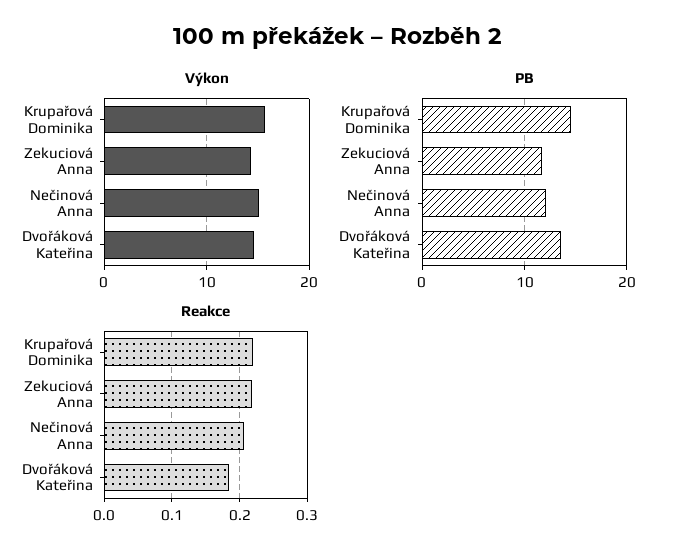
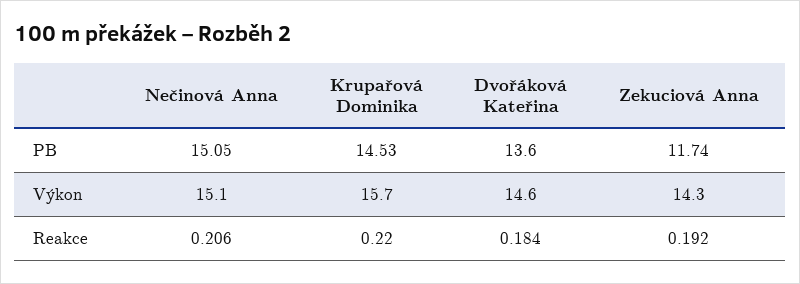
  {
    "Výkon": {
      "Krupařová Dominika": 15.7,
      "Zekuciová Anna": 14.3,
      "Nečinová Anna": 15.1,
      "Dvořáková Kateřina": 14.6
    },
    "PB": {
      "Krupařová Dominika": 14.53,
      "Zekuciová Anna": 11.74,
-     "Nečinová Anna": 12,
+     "Nečinová Anna": 15.05,
      "Dvořáková Kateřina": 13.6
    },
    "Reakce": {
      "Krupařová Dominika": 0.22,
-     "Zekuciová Anna": 0.22,
+     "Zekuciová Anna": 0.192,
      "Nečinová Anna": 0.206,
      "Dvořáková Kateřina": 0.184
    }
  }

